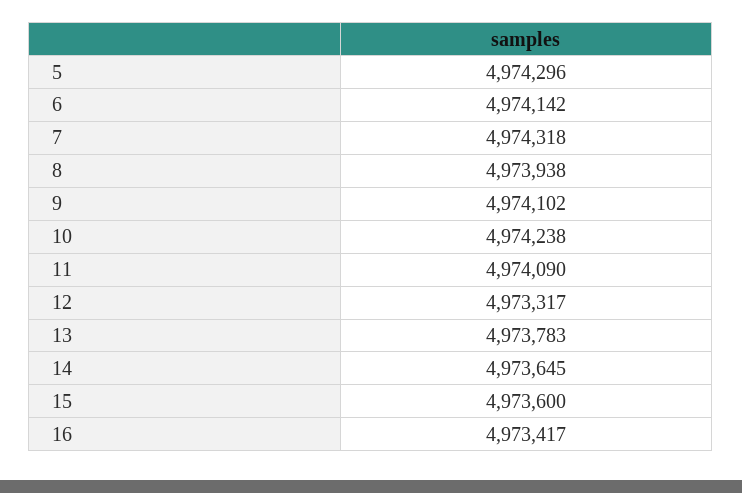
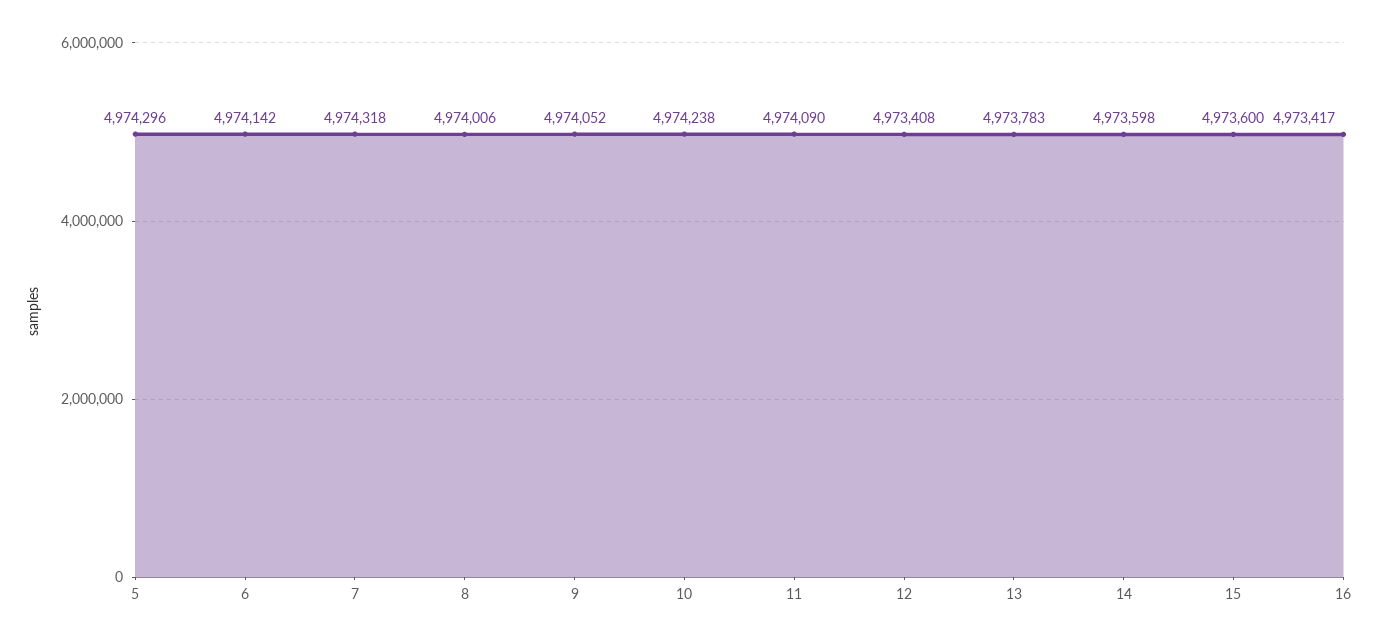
  {
    "5": 4974296,
    "6": 4974142,
    "7": 4974318,
-   "8": 4973938,
+   "8": 4974006,
-   "9": 4974102,
+   "9": 4974052,
    "10": 4974238,
    "11": 4974090,
-   "12": 4973317,
+   "12": 4973408,
    "13": 4973783,
-   "14": 4973645,
+   "14": 4973598,
    "15": 4973600,
    "16": 4973417
  }

